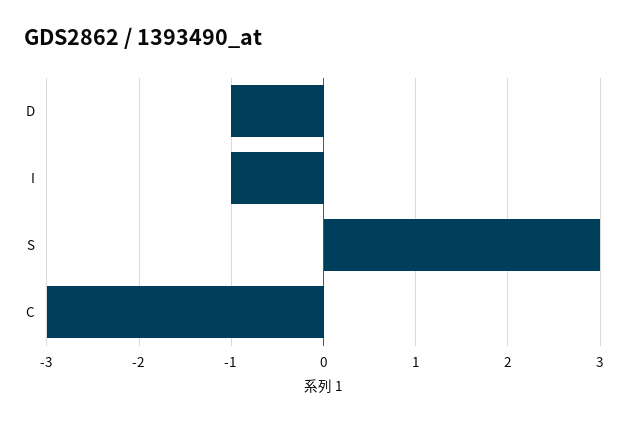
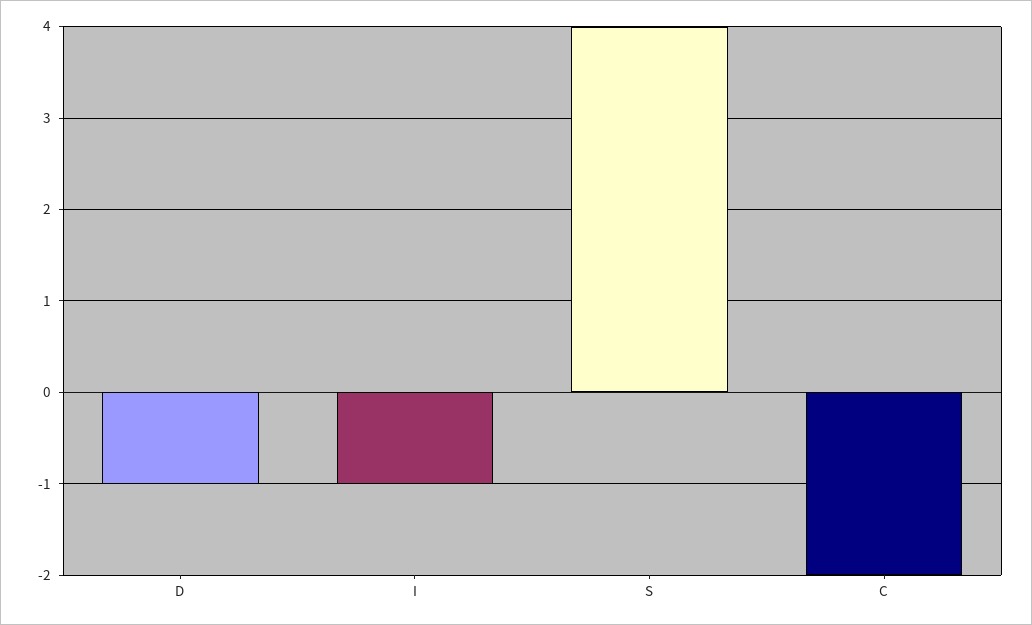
  {
    "D": -1,
    "I": -1,
-   "S": 3,
+   "S": 4,
-   "C": -3
+   "C": -2
  }

